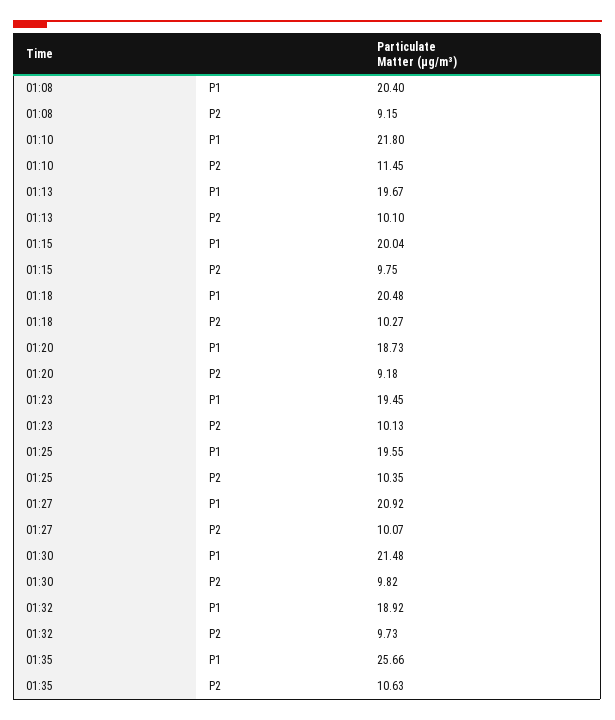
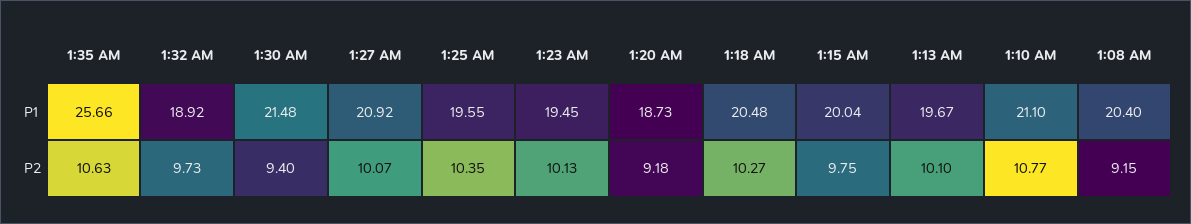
  {
    "01:08": {
      "P1": 20.4,
      "P2": 9.15
    },
    "01:10": {
-     "P1": 21.8,
+     "P1": 21.1,
-     "P2": 11.45
+     "P2": 10.77
    },
    "01:13": {
      "P1": 19.67,
      "P2": 10.1
    },
    "01:15": {
      "P1": 20.04,
      "P2": 9.75
    },
    "01:18": {
      "P1": 20.48,
      "P2": 10.27
    },
    "01:20": {
      "P1": 18.73,
      "P2": 9.18
    },
    "01:23": {
      "P1": 19.45,
      "P2": 10.13
    },
    "01:25": {
      "P1": 19.55,
      "P2": 10.35
    },
    "01:27": {
      "P1": 20.92,
      "P2": 10.07
    },
    "01:30": {
      "P1": 21.48,
-     "P2": 9.82
+     "P2": 9.4
    },
    "01:32": {
      "P1": 18.92,
      "P2": 9.73
    },
    "01:35": {
      "P1": 25.66,
      "P2": 10.63
    }
  }

